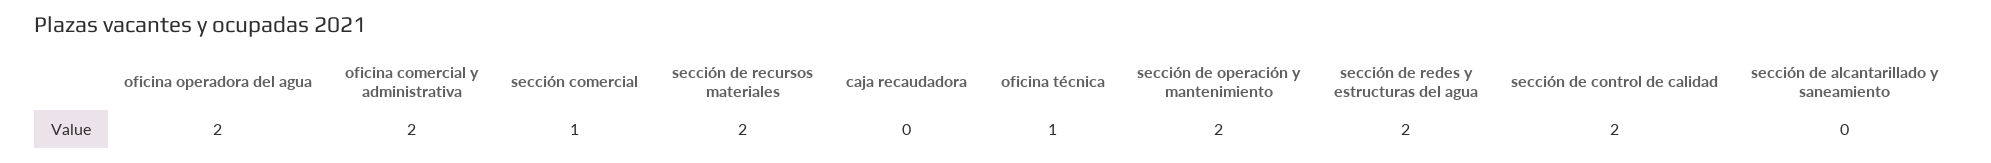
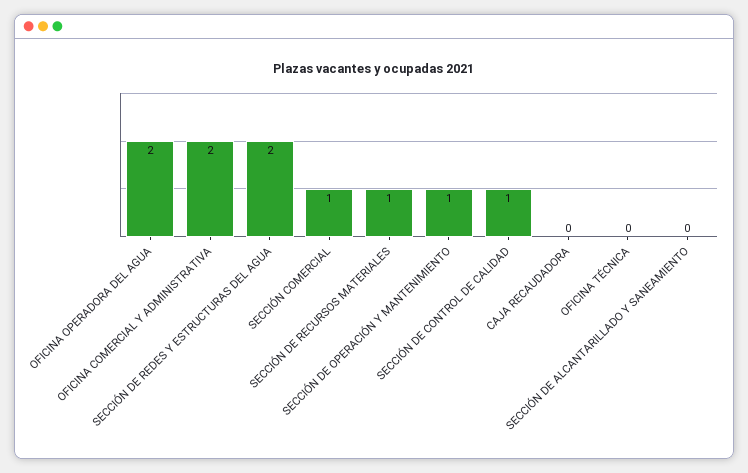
  {
    "oficina operadora del agua": 2,
    "oficina comercial y administrativa": 2,
    "sección comercial": 1,
-   "sección de recursos materiales": 2,
+   "sección de recursos materiales": 1,
    "caja recaudadora": 0,
-   "oficina técnica": 1,
+   "oficina técnica": 0,
-   "sección de operación y mantenimiento": 2,
+   "sección de operación y mantenimiento": 1,
    "sección de redes y estructuras del agua": 2,
-   "sección de control de calidad": 2,
+   "sección de control de calidad": 1,
    "sección de alcantarillado y saneamiento": 0
  }

